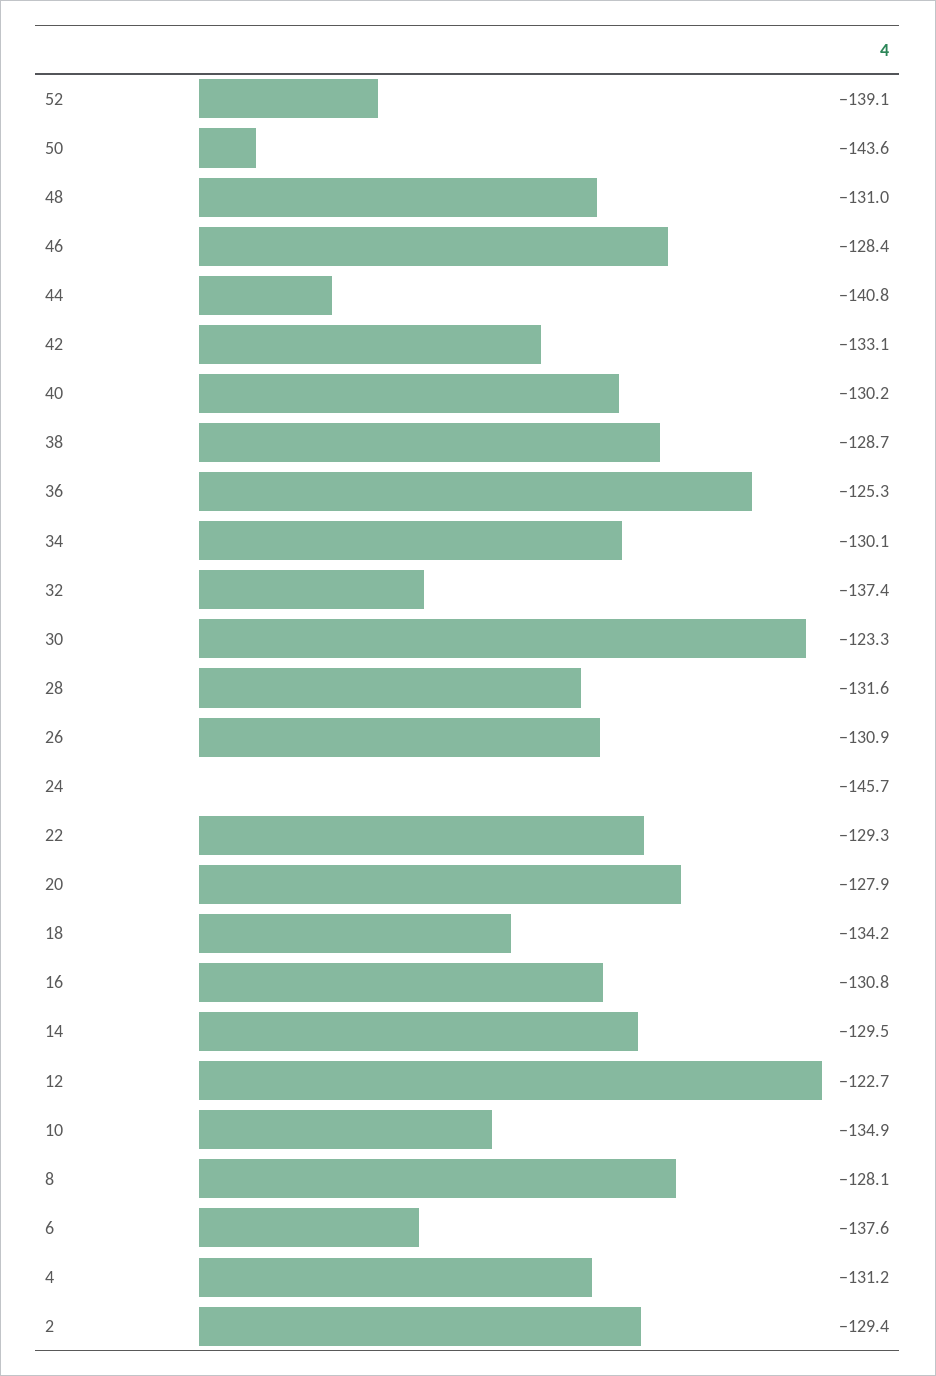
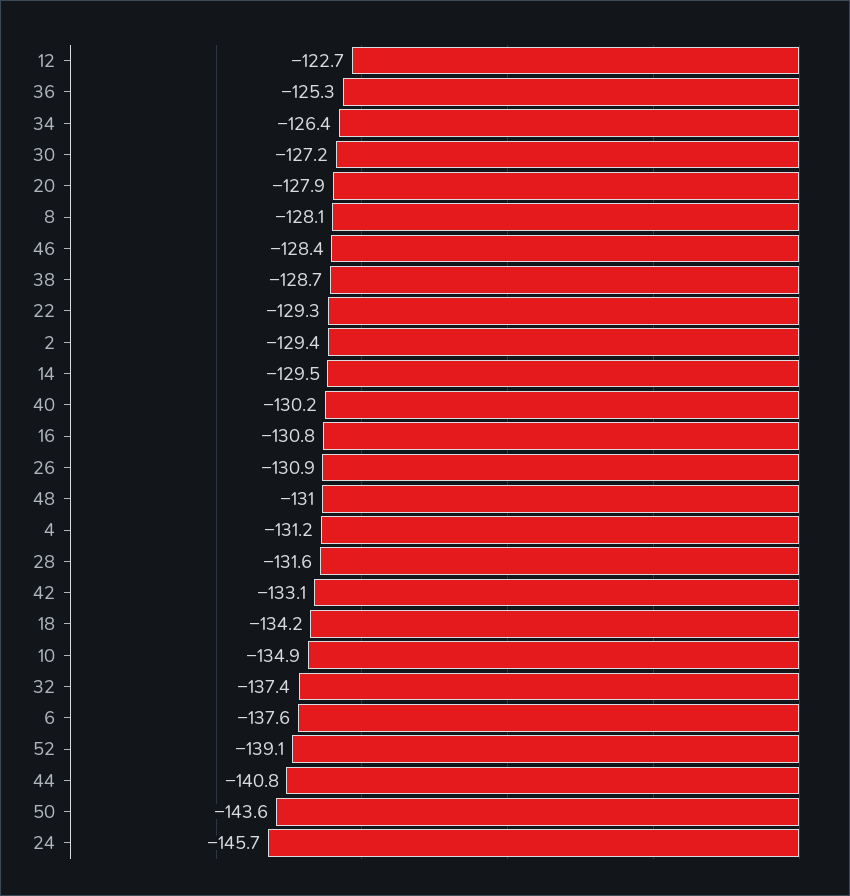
  {
    "52": -139.1,
    "50": -143.6,
    "48": -131,
    "46": -128.4,
    "44": -140.8,
    "42": -133.1,
    "40": -130.2,
    "38": -128.7,
    "36": -125.3,
-   "34": -130.1,
+   "34": -126.4,
    "32": -137.4,
-   "30": -123.3,
+   "30": -127.2,
    "28": -131.6,
    "26": -130.9,
    "24": -145.7,
    "22": -129.3,
    "20": -127.9,
    "18": -134.2,
    "16": -130.8,
    "14": -129.5,
    "12": -122.7,
    "10": -134.9,
    "8": -128.1,
    "6": -137.6,
    "4": -131.2,
    "2": -129.4
  }

